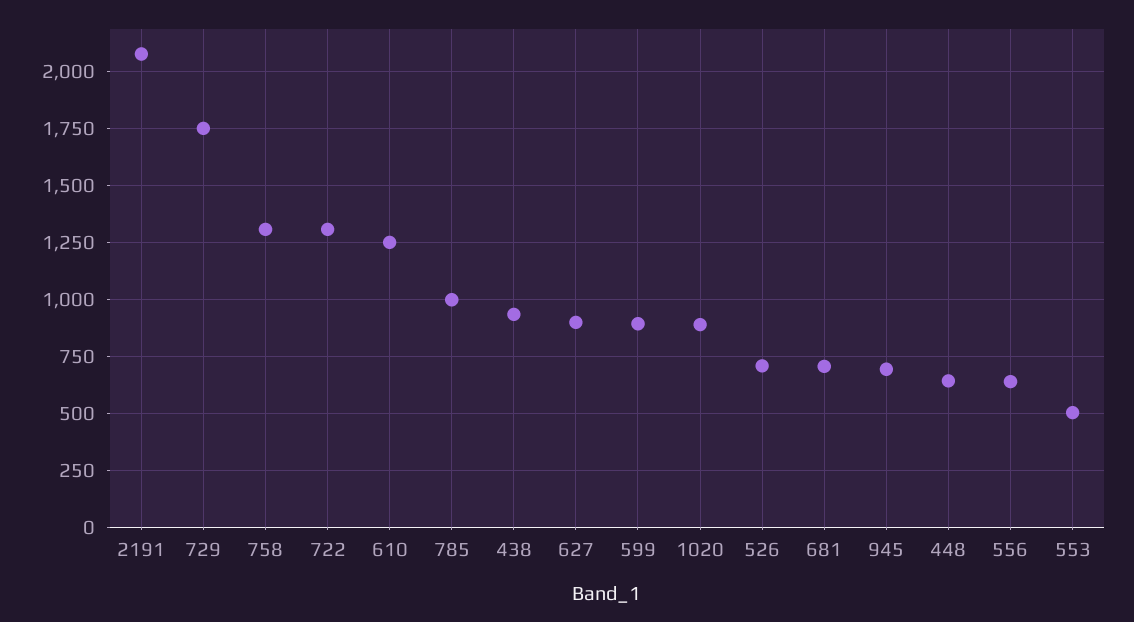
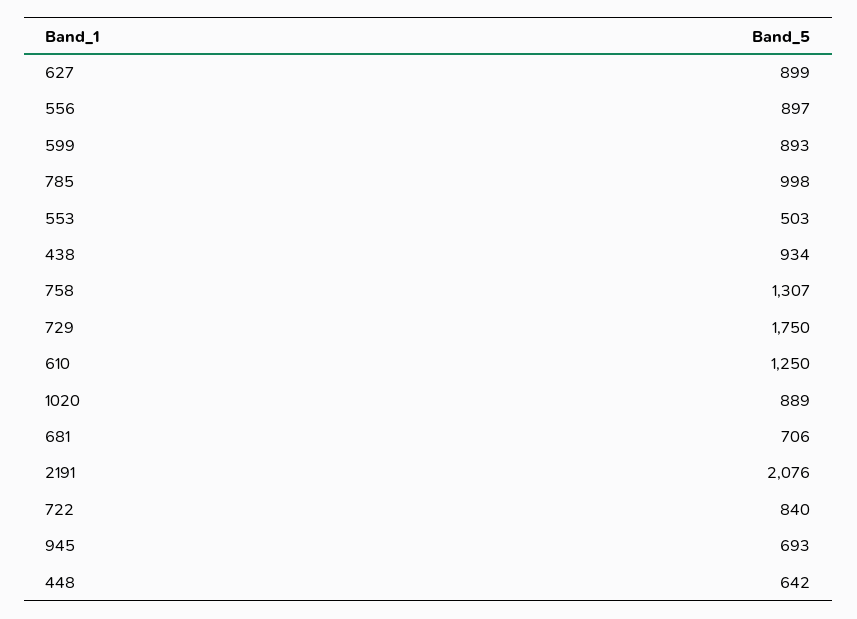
  {
    "2191": 2076,
    "729": 1750,
    "758": 1307,
-   "722": 1300,
+   "722": 840,
    "610": 1250,
    "785": 998,
    "438": 934,
    "627": 899,
    "599": 893,
    "1020": 889,
-   "526": 700,
    "681": 706,
    "945": 693,
    "448": 642,
-   "556": 650,
+   "556": 897,
    "553": 503
  }

